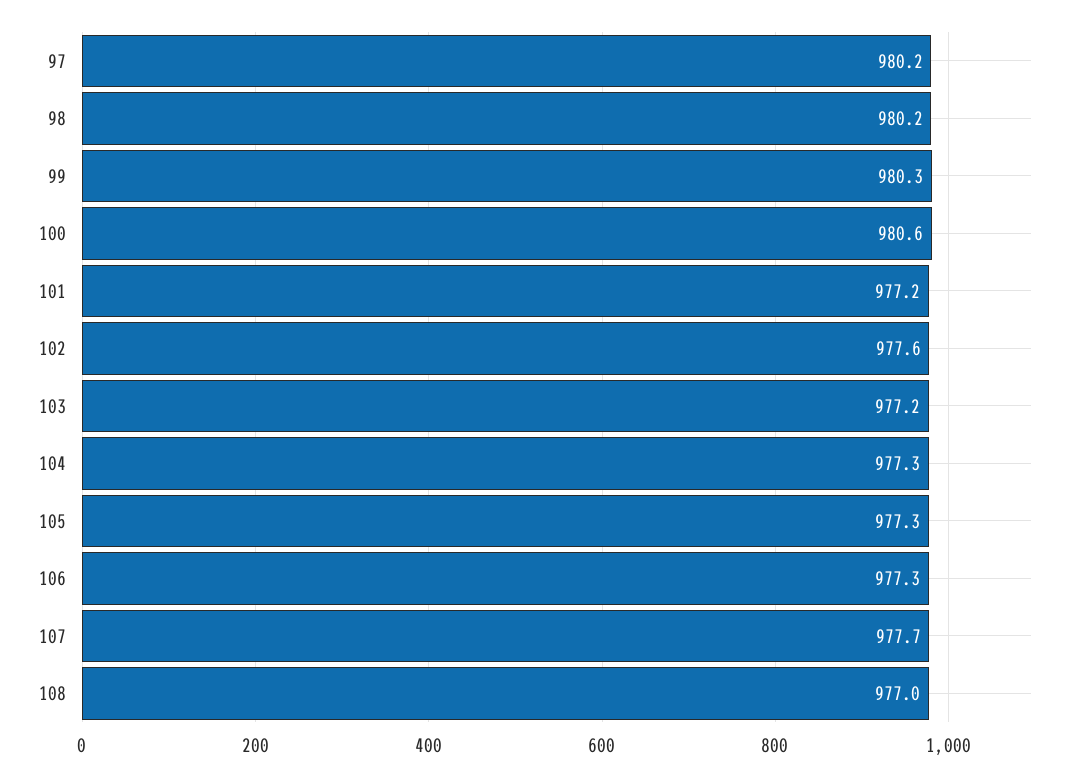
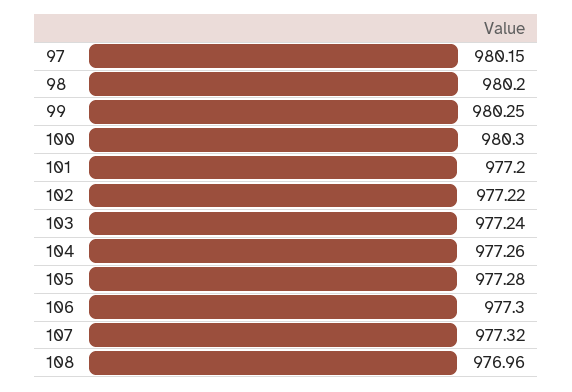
  {
    "97": 980.15,
    "98": 980.2,
    "99": 980.25,
-   "100": 980.6,
+   "100": 980.3,
    "101": 977.2,
-   "102": 977.6,
+   "102": 977.22,
    "103": 977.24,
    "104": 977.26,
    "105": 977.28,
    "106": 977.3,
-   "107": 977.7,
+   "107": 977.32,
    "108": 976.96
  }

